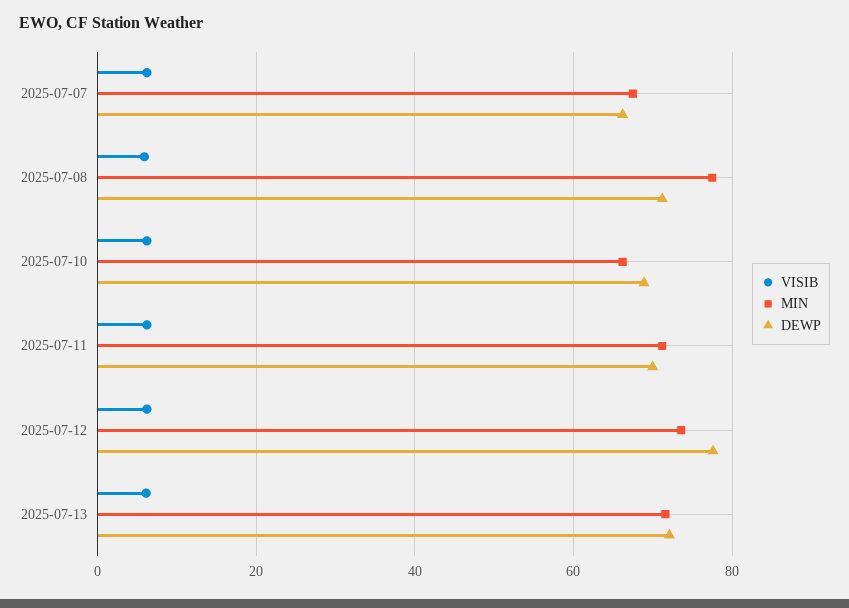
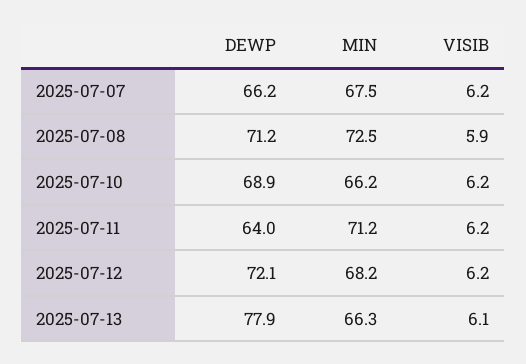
  {
    "VISIB": {
      "2025-07-07": 6.2,
      "2025-07-08": 5.9,
      "2025-07-10": 6.2,
      "2025-07-11": 6.2,
      "2025-07-12": 6.2,
      "2025-07-13": 6.1
    },
    "MIN": {
      "2025-07-07": 67.5,
-     "2025-07-08": 78,
+     "2025-07-08": 72.5,
      "2025-07-10": 66.2,
      "2025-07-11": 71.2,
-     "2025-07-12": 74,
+     "2025-07-12": 68.2,
-     "2025-07-13": 72
+     "2025-07-13": 66.3
    },
    "DEWP": {
      "2025-07-07": 66.2,
      "2025-07-08": 71.2,
      "2025-07-10": 68.9,
-     "2025-07-11": 70,
+     "2025-07-11": 64,
-     "2025-07-12": 78,
+     "2025-07-12": 72.1,
-     "2025-07-13": 72
+     "2025-07-13": 77.9
    }
  }

